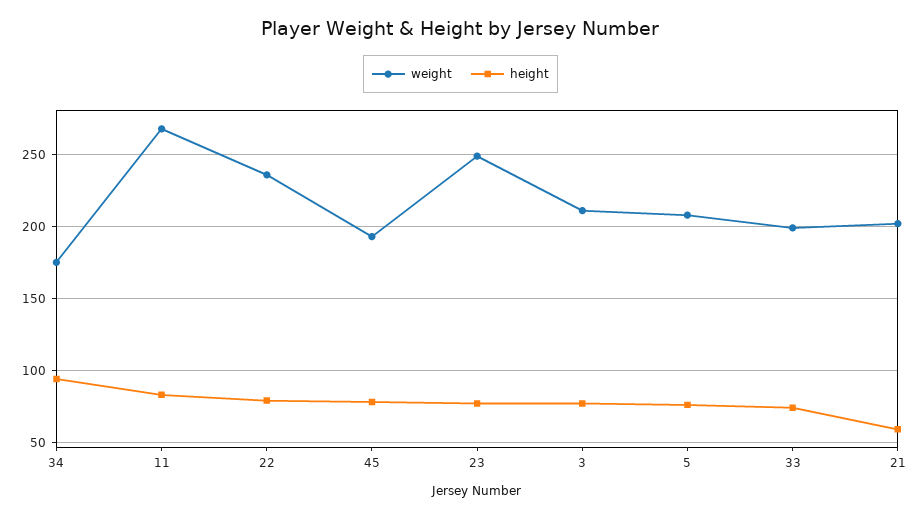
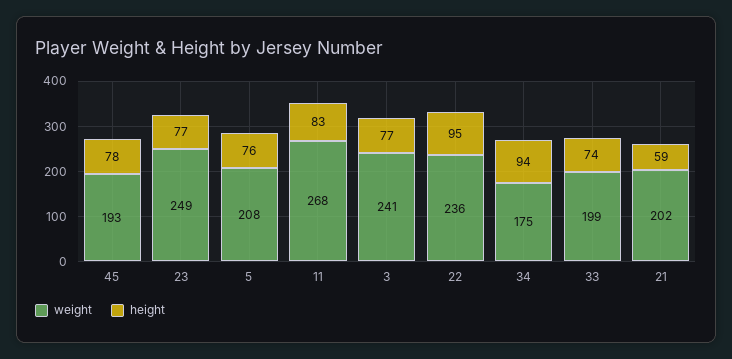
  {
    "weight": {
      "34": 175,
      "11": 268,
      "22": 236,
      "45": 193,
      "23": 249,
-     "3": 210,
+     "3": 241,
      "5": 208,
      "33": 199,
      "21": 202
    },
    "height": {
      "34": 94,
      "11": 83,
-     "22": 80,
+     "22": 95,
      "45": 78,
      "23": 77,
      "3": 77,
      "5": 76,
      "33": 74,
      "21": 59
    }
  }

